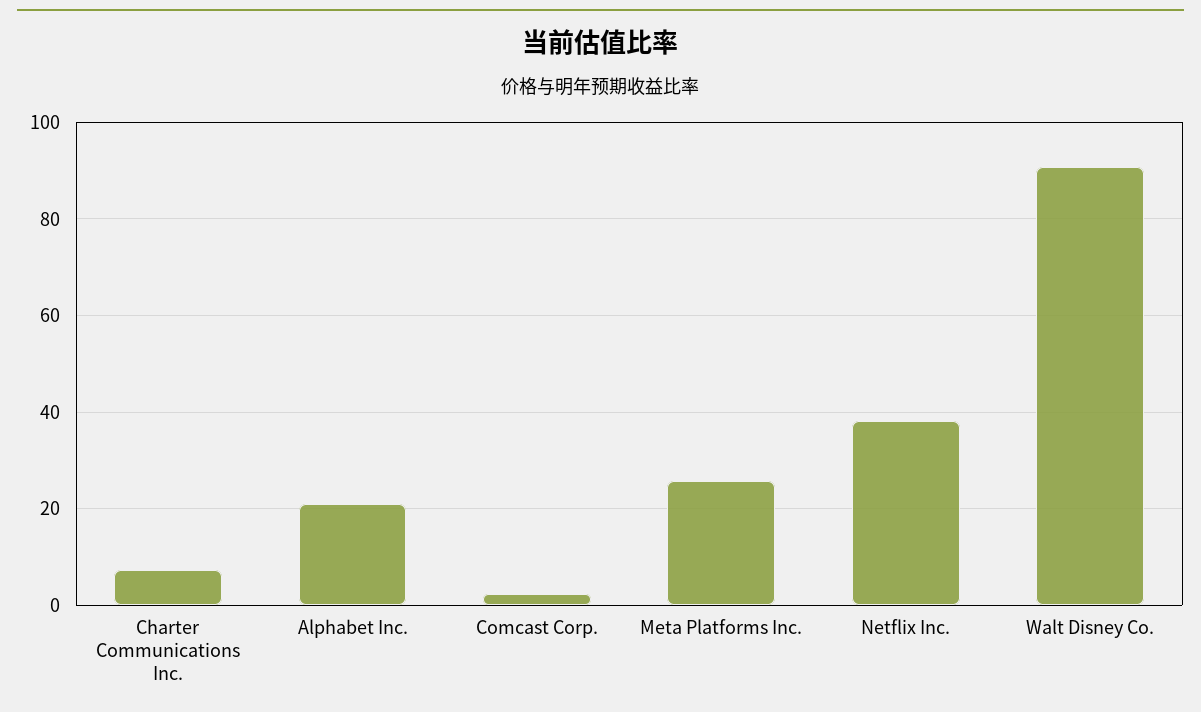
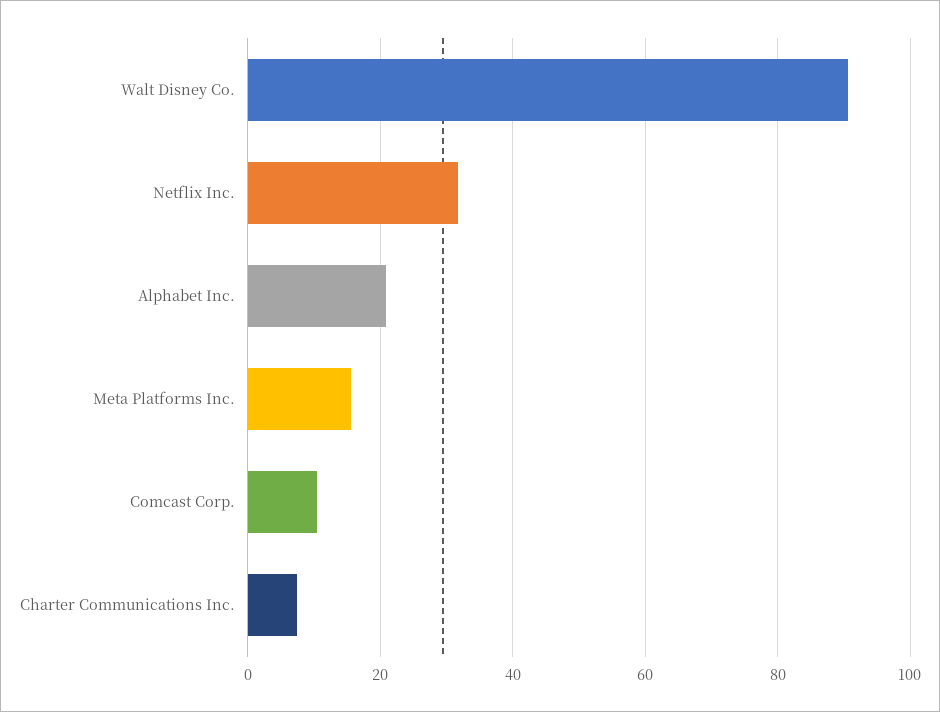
  {
    "Charter Communications Inc.": 8,
    "Alphabet Inc.": 20,
-   "Comcast Corp.": 2,
+   "Comcast Corp.": 10,
-   "Meta Platforms Inc.": 26,
+   "Meta Platforms Inc.": 16,
-   "Netflix Inc.": 38,
+   "Netflix Inc.": 32,
    "Walt Disney Co.": 90
  }

